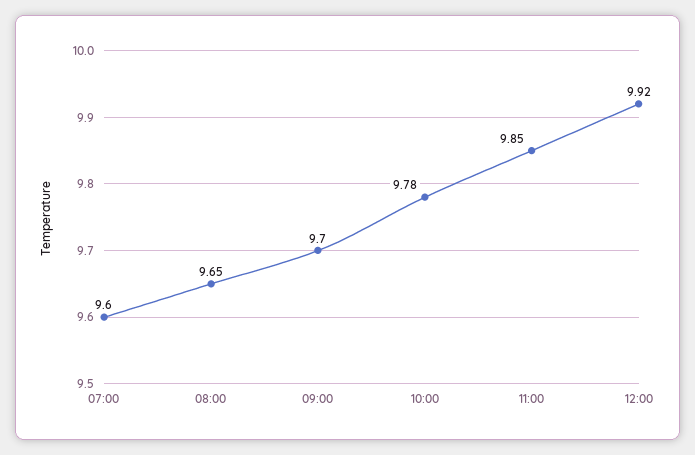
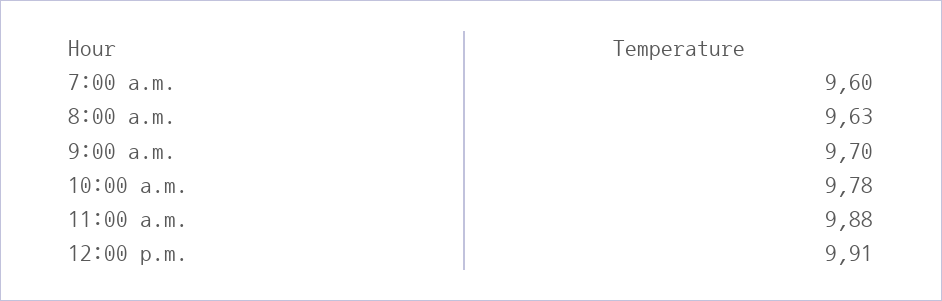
  {
    "07:00": 9.6,
-   "08:00": 9.65,
+   "08:00": 9.63,
    "09:00": 9.7,
    "10:00": 9.78,
-   "11:00": 9.85,
+   "11:00": 9.88,
-   "12:00": 9.92
+   "12:00": 9.91
  }

